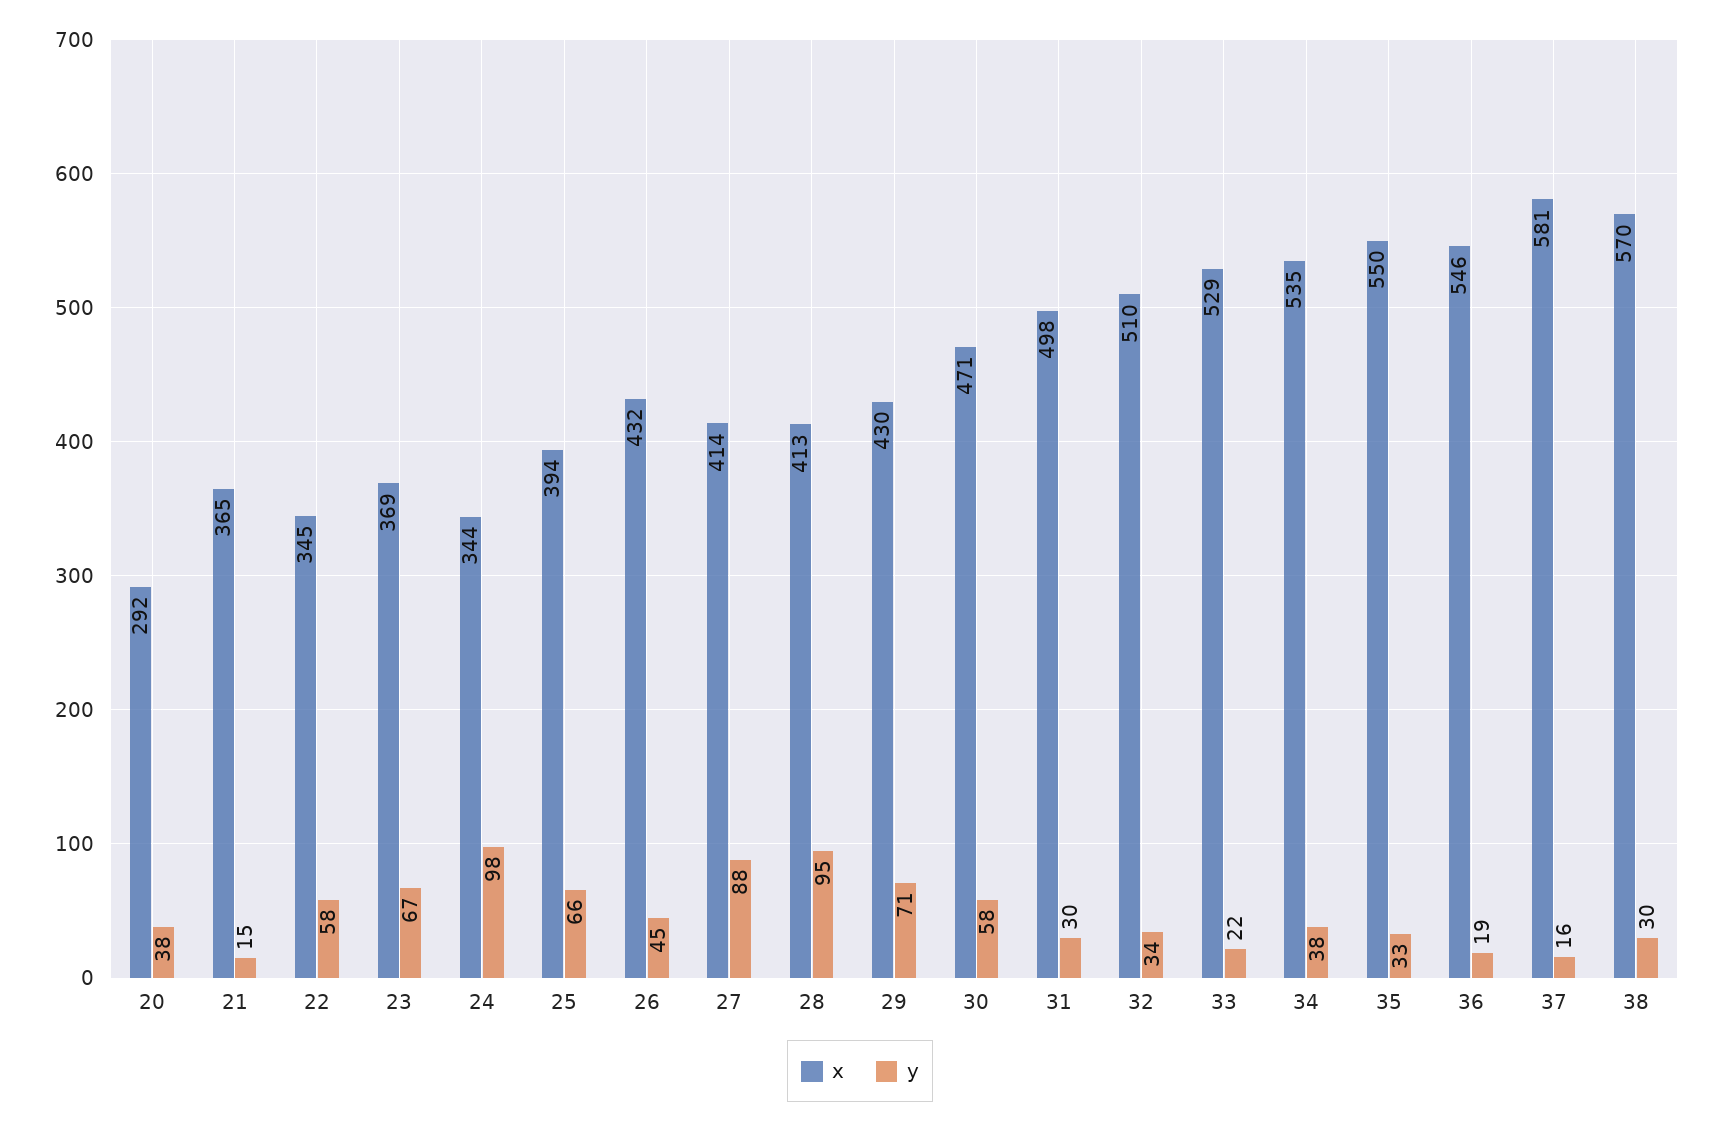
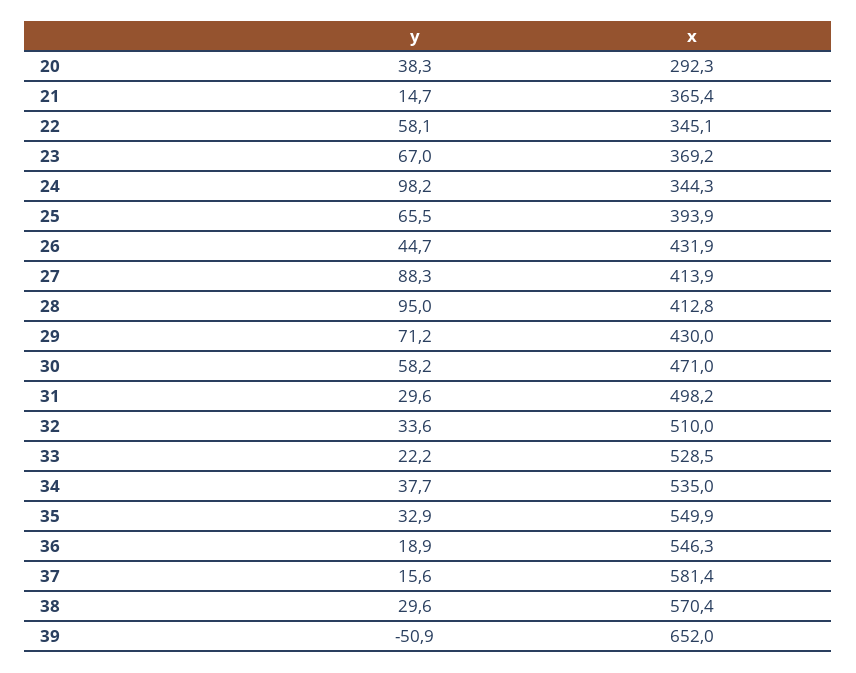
  {
    "x": {
      "20": 292.3,
      "21": 365.4,
      "22": 345.1,
      "23": 369.2,
      "24": 344.3,
      "25": 393.9,
      "26": 431.9,
      "27": 413.9,
      "28": 412.8,
      "29": 430,
      "30": 471,
      "31": 498.2,
      "32": 510,
      "33": 528.5,
      "34": 535,
      "35": 549.9,
      "36": 546.3,
      "37": 581.4,
-     "38": 570.4
+     "38": 570.4,
+     "39": 652
    },
    "y": {
      "20": 38.3,
      "21": 14.7,
      "22": 58.1,
      "23": 67,
      "24": 98.2,
      "25": 65.5,
      "26": 44.7,
      "27": 88.3,
      "28": 95,
      "29": 71.2,
      "30": 58.2,
      "31": 29.6,
      "32": 33.6,
      "33": 22.2,
      "34": 37.7,
      "35": 32.9,
      "36": 18.9,
      "37": 15.6,
-     "38": 29.6
+     "38": 29.6,
+     "39": -50.9
    }
  }

